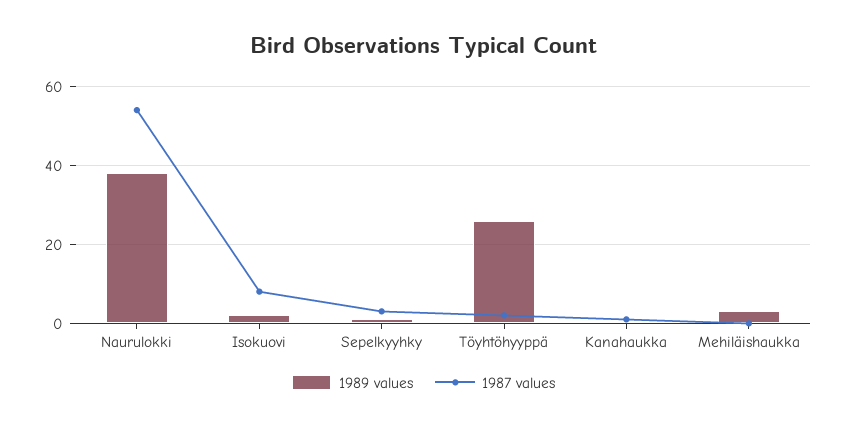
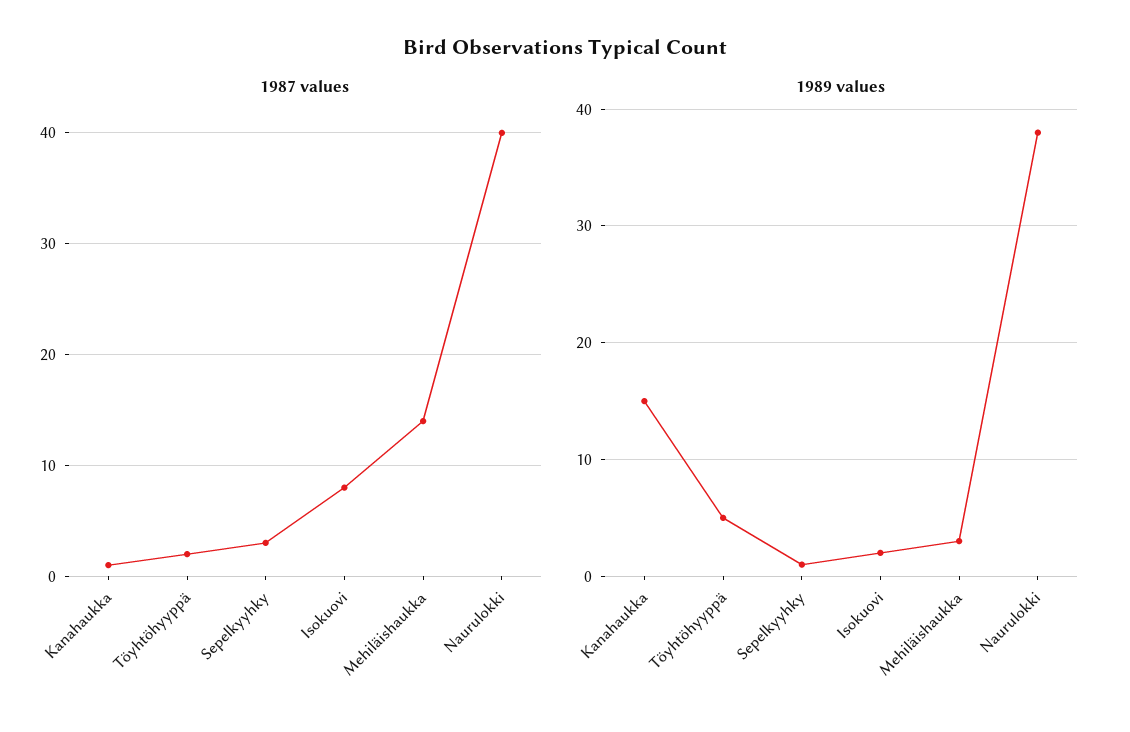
  {
    "1989 values": {
      "Naurulokki": 38,
      "Isokuovi": 2,
      "Sepelkyyhky": 1,
-     "Töyhtöhyyppä": 25,
+     "Töyhtöhyyppä": 5,
-     "Kanahaukka": 0,
+     "Kanahaukka": 15,
      "Mehiläishaukka": 3
    },
    "1987 values": {
-     "Naurulokki": 55,
+     "Naurulokki": 40,
      "Isokuovi": 8,
      "Sepelkyyhky": 3,
      "Töyhtöhyyppä": 2,
      "Kanahaukka": 1,
-     "Mehiläishaukka": 0
+     "Mehiläishaukka": 14
    }
  }

